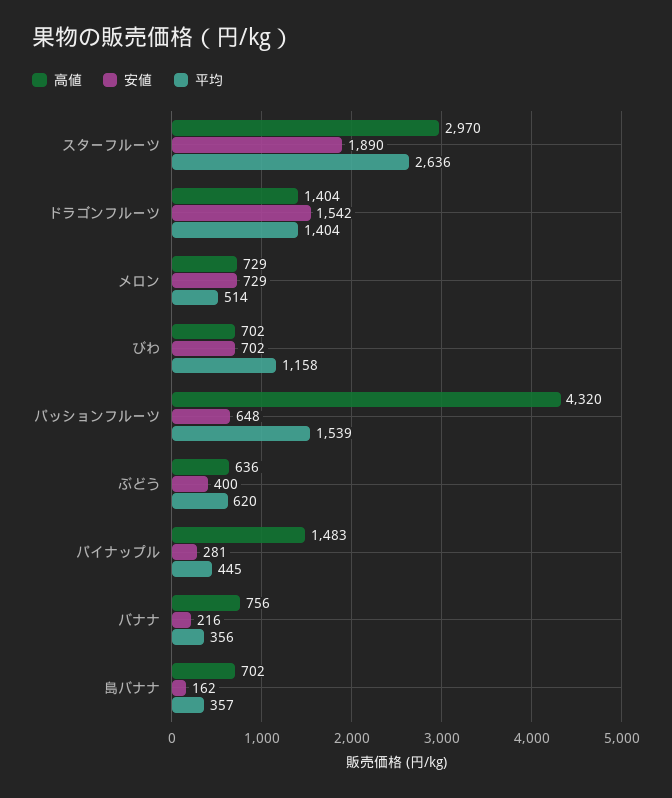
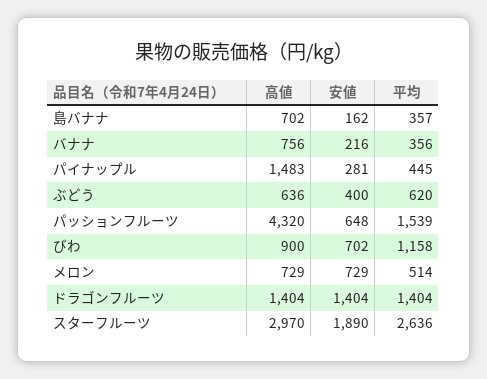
  {
    "高値": {
      "スターフルーツ": 2970,
      "ドラゴンフルーツ": 1404,
      "メロン": 729,
-     "びわ": 702,
+     "びわ": 900,
      "パッションフルーツ": 4320,
      "ぶどう": 636,
      "パイナップル": 1483,
      "バナナ": 756,
      "島バナナ": 702
    },
    "安値": {
      "スターフルーツ": 1890,
-     "ドラゴンフルーツ": 1542,
+     "ドラゴンフルーツ": 1404,
      "メロン": 729,
      "びわ": 702,
      "パッションフルーツ": 648,
      "ぶどう": 400,
      "パイナップル": 281,
      "バナナ": 216,
      "島バナナ": 162
    },
    "平均": {
      "スターフルーツ": 2636,
      "ドラゴンフルーツ": 1404,
      "メロン": 514,
      "びわ": 1158,
      "パッションフルーツ": 1539,
      "ぶどう": 620,
      "パイナップル": 445,
      "バナナ": 356,
      "島バナナ": 357
    }
  }

